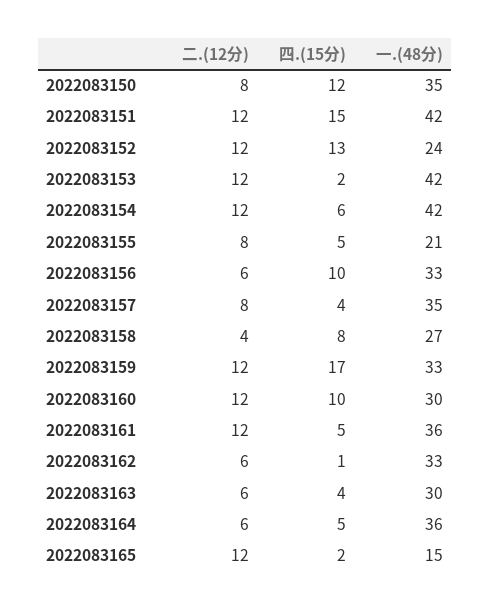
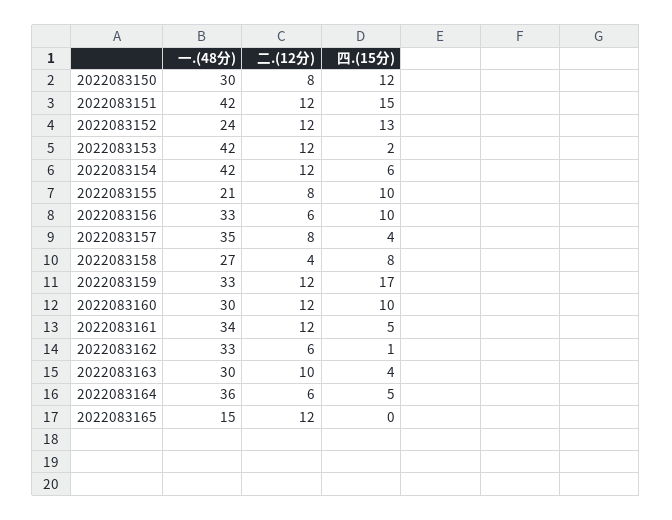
  {
    "二.(12分)": {
      "2022083150": 8,
      "2022083151": 12,
      "2022083152": 12,
      "2022083153": 12,
      "2022083154": 12,
      "2022083155": 8,
      "2022083156": 6,
      "2022083157": 8,
      "2022083158": 4,
      "2022083159": 12,
      "2022083160": 12,
      "2022083161": 12,
      "2022083162": 6,
-     "2022083163": 6,
+     "2022083163": 10,
      "2022083164": 6,
      "2022083165": 12
    },
    "四.(15分)": {
      "2022083150": 12,
      "2022083151": 15,
      "2022083152": 13,
      "2022083153": 2,
      "2022083154": 6,
-     "2022083155": 5,
+     "2022083155": 10,
      "2022083156": 10,
      "2022083157": 4,
      "2022083158": 8,
      "2022083159": 17,
      "2022083160": 10,
      "2022083161": 5,
      "2022083162": 1,
      "2022083163": 4,
      "2022083164": 5,
-     "2022083165": 2
+     "2022083165": 0
    },
    "一.(48分)": {
-     "2022083150": 35,
+     "2022083150": 30,
      "2022083151": 42,
      "2022083152": 24,
      "2022083153": 42,
      "2022083154": 42,
      "2022083155": 21,
      "2022083156": 33,
      "2022083157": 35,
      "2022083158": 27,
      "2022083159": 33,
      "2022083160": 30,
-     "2022083161": 36,
+     "2022083161": 34,
      "2022083162": 33,
      "2022083163": 30,
      "2022083164": 36,
      "2022083165": 15
    }
  }

